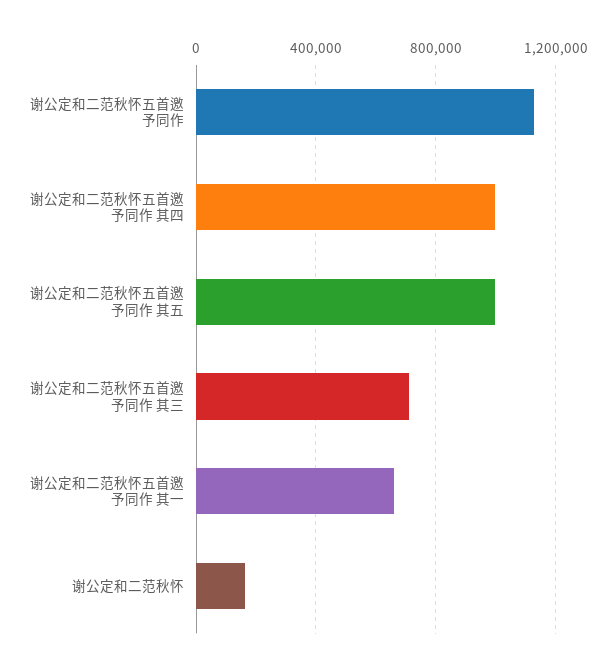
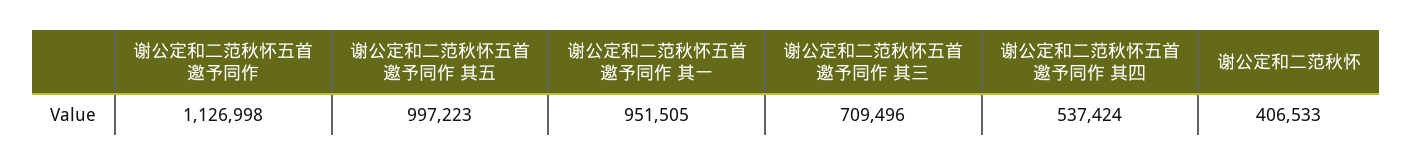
  {
    "谢公定和二范秋怀五首邀予同作": 1126998,
-   "谢公定和二范秋怀五首邀予同作 其四": 1000000,
+   "谢公定和二范秋怀五首邀予同作 其四": 537424,
    "谢公定和二范秋怀五首邀予同作 其五": 997223,
    "谢公定和二范秋怀五首邀予同作 其三": 709496,
-   "谢公定和二范秋怀五首邀予同作 其一": 650000,
+   "谢公定和二范秋怀五首邀予同作 其一": 951505,
-   "谢公定和二范秋怀": 150000
+   "谢公定和二范秋怀": 406533
  }

